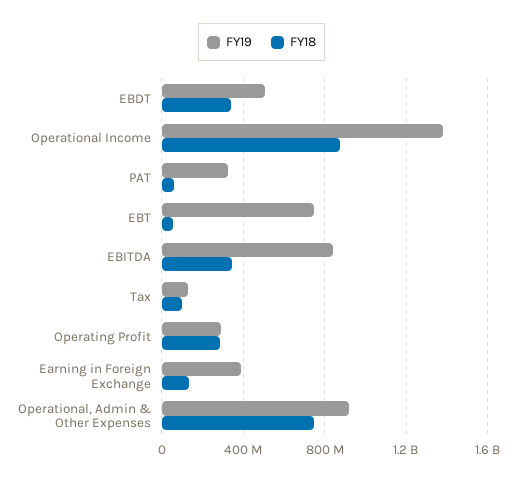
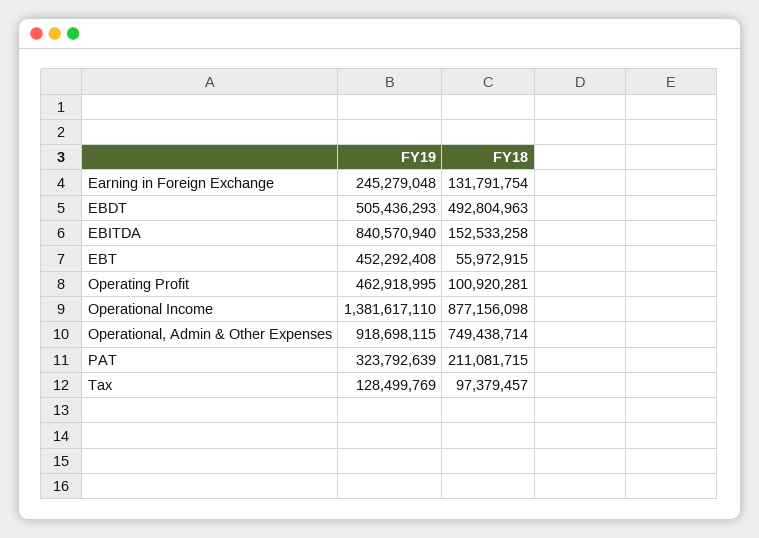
  {
    "FY19": {
      "EBDT": 505436293,
      "Operational Income": 1381617110,
      "PAT": 323792639,
-     "EBT": 750000000,
+     "EBT": 452292408,
      "EBITDA": 840570940,
      "Tax": 128499769,
-     "Operating Profit": 300000000,
+     "Operating Profit": 462918995,
-     "Earning in Foreign Exchange": 400000000,
+     "Earning in Foreign Exchange": 245279048,
      "Operational, Admin & Other Expenses": 918698115
    },
    "FY18": {
-     "EBDT": 350000000,
+     "EBDT": 492804963,
      "Operational Income": 877156098,
-     "PAT": 50000000,
+     "PAT": 211081715,
      "EBT": 55972915,
-     "EBITDA": 350000000,
+     "EBITDA": 152533258,
      "Tax": 97379457,
-     "Operating Profit": 300000000,
+     "Operating Profit": 100920281,
      "Earning in Foreign Exchange": 131791754,
      "Operational, Admin & Other Expenses": 749438714
    }
  }

